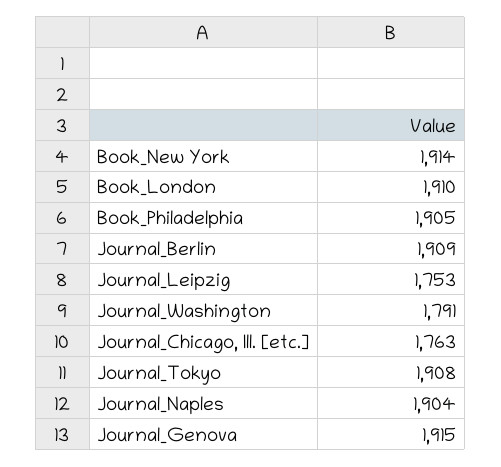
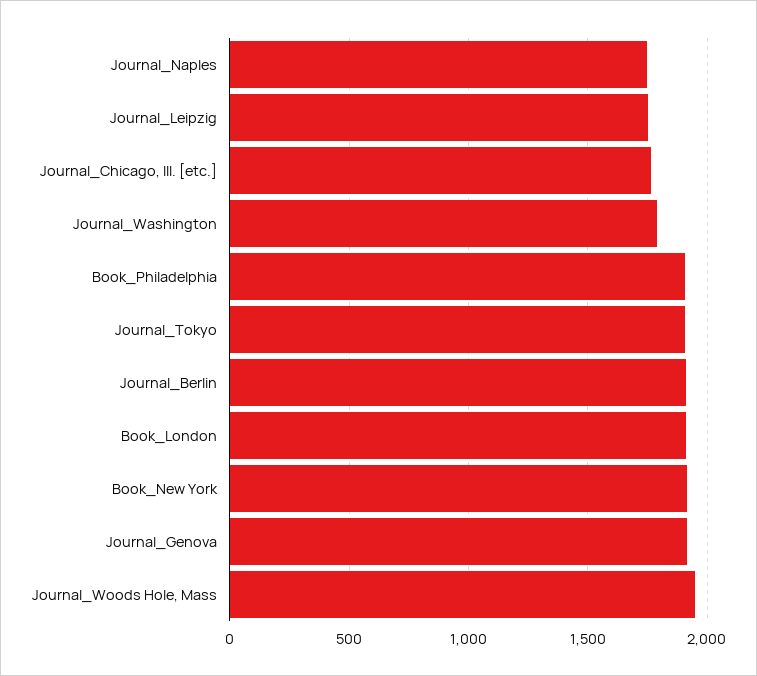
  {
    "Book_New York": 1914,
    "Book_London": 1910,
    "Book_Philadelphia": 1905,
    "Journal_Berlin": 1909,
    "Journal_Leipzig": 1753,
    "Journal_Washington": 1791,
    "Journal_Chicago, Ill. [etc.]": 1763,
    "Journal_Tokyo": 1908,
-   "Journal_Naples": 1904,
+   "Journal_Naples": 1750,
-   "Journal_Genova": 1915
+   "Journal_Genova": 1915,
+   "Journal_Woods Hole, Mass": 1950
  }

